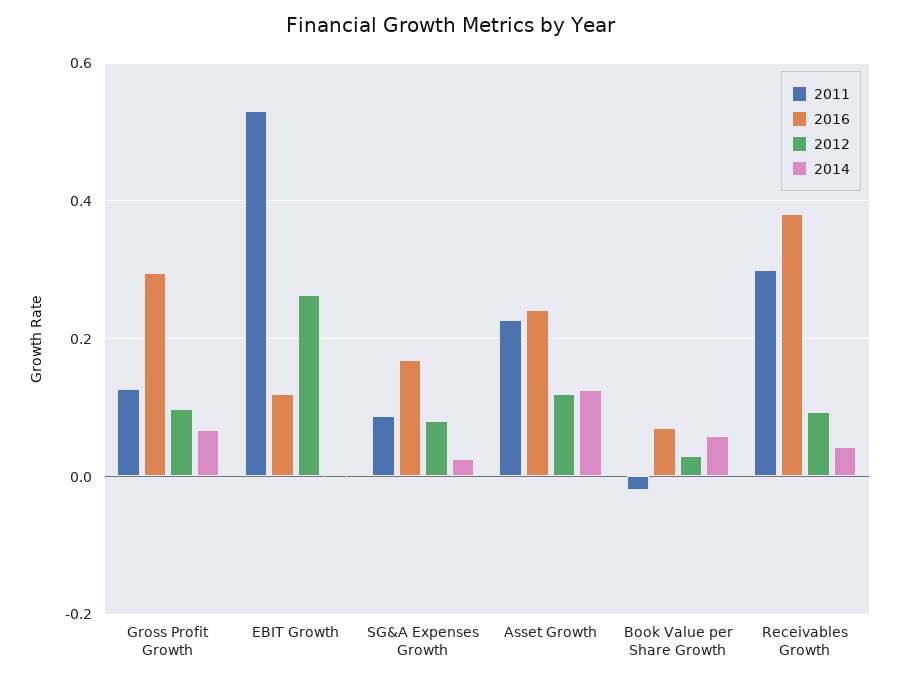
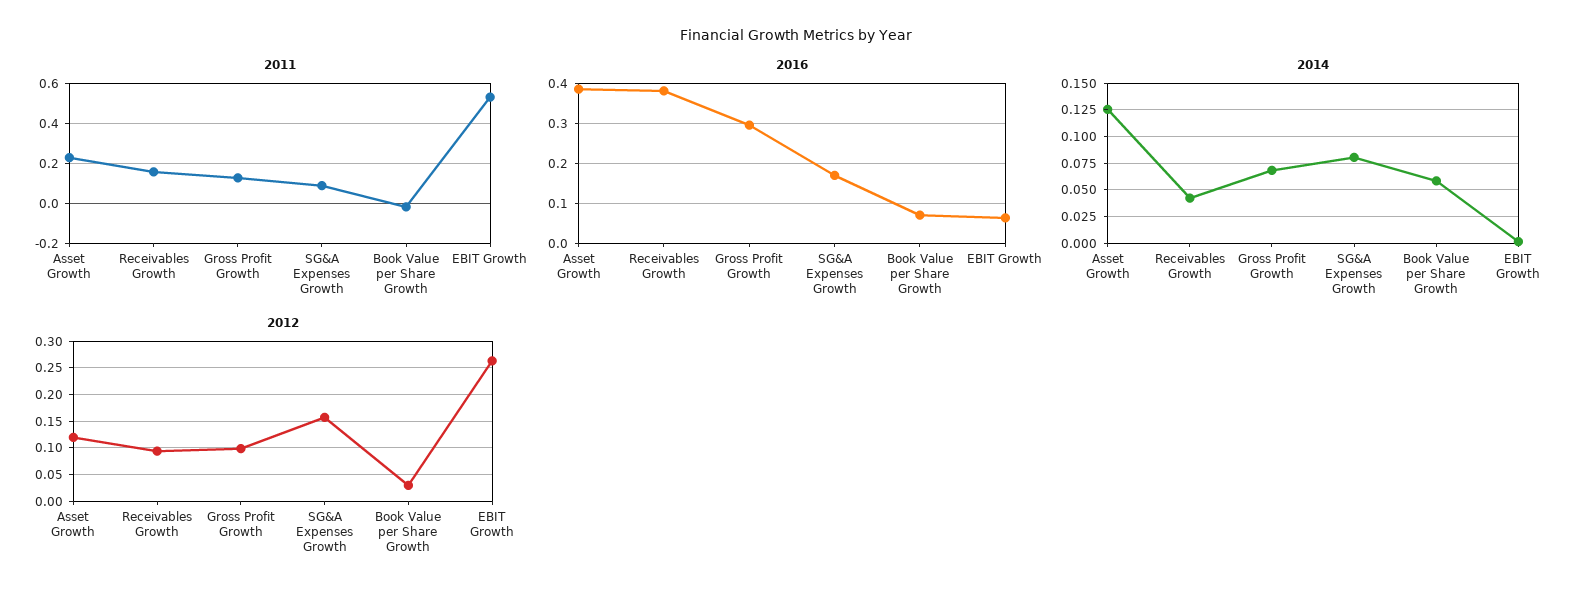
  {
    "2011": {
      "Gross Profit Growth": 0.12,
      "EBIT Growth": 0.54,
      "SG&A Expenses Growth": 0.08,
      "Asset Growth": 0.22,
      "Book Value per Share Growth": -0.02,
-     "Receivables Growth": 0.3
+     "Receivables Growth": 0.15
    },
    "2016": {
      "Gross Profit Growth": 0.3,
-     "EBIT Growth": 0.12,
+     "EBIT Growth": 0.06,
      "SG&A Expenses Growth": 0.16,
-     "Asset Growth": 0.24,
+     "Asset Growth": 0.38,
      "Book Value per Share Growth": 0.08,
      "Receivables Growth": 0.38
    },
    "2012": {
      "Gross Profit Growth": 0.1,
      "EBIT Growth": 0.26,
-     "SG&A Expenses Growth": 0.08,
+     "SG&A Expenses Growth": 0.15,
      "Asset Growth": 0.12,
      "Book Value per Share Growth": 0.02,
      "Receivables Growth": 0.1
    },
    "2014": {
      "Gross Profit Growth": 0.06,
      "EBIT Growth": 0,
-     "SG&A Expenses Growth": 0.02,
+     "SG&A Expenses Growth": 0.075,
      "Asset Growth": 0.12,
      "Book Value per Share Growth": 0.06,
      "Receivables Growth": 0.04
    }
  }

